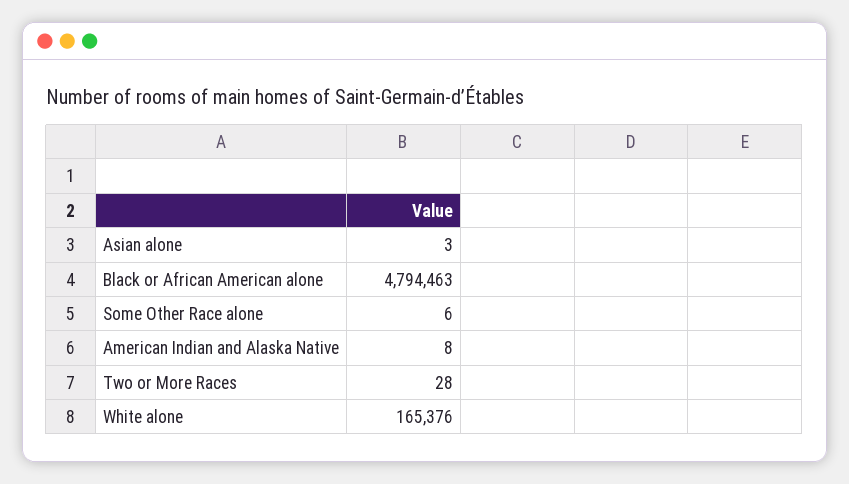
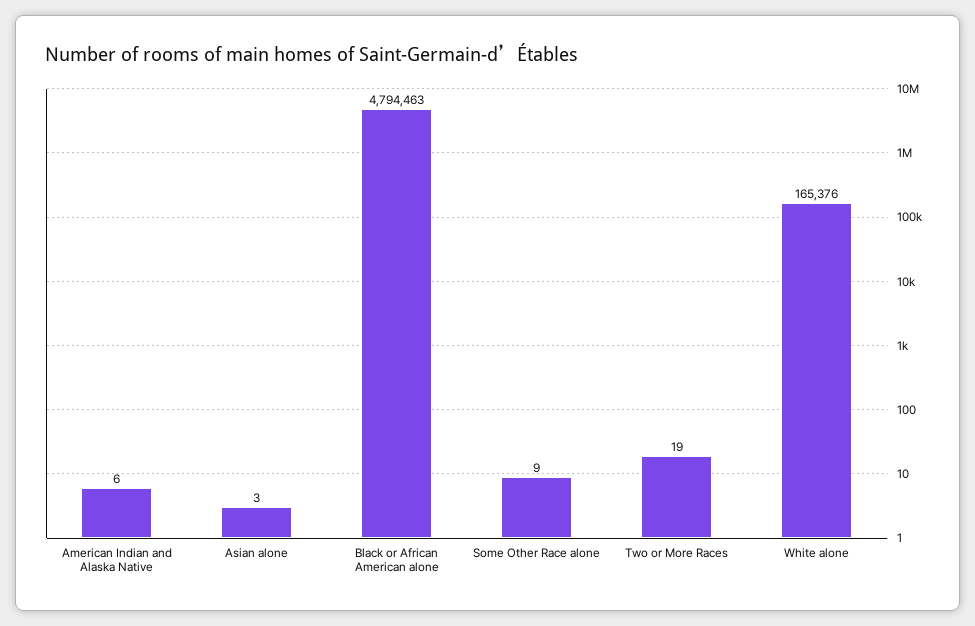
  {
    "Asian alone": 3,
    "Black or African American alone": 4794463,
-   "Some Other Race alone": 6,
+   "Some Other Race alone": 9,
-   "American Indian and Alaska Native": 8,
+   "American Indian and Alaska Native": 6,
-   "Two or More Races": 28,
+   "Two or More Races": 19,
    "White alone": 165376
  }

